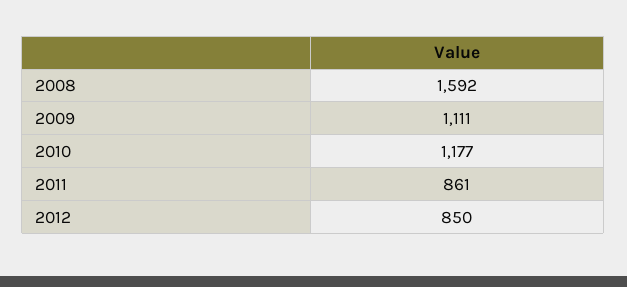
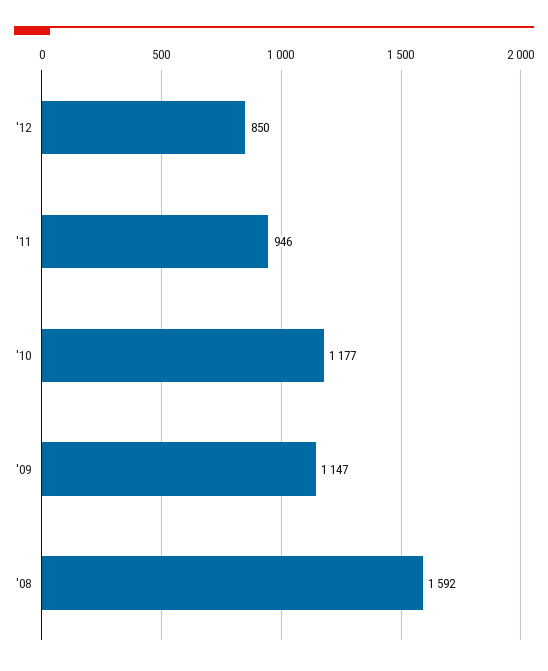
  {
    "2008": 1592,
-   "2009": 1111,
+   "2009": 1147,
    "2010": 1177,
-   "2011": 861,
+   "2011": 946,
    "2012": 850
  }

